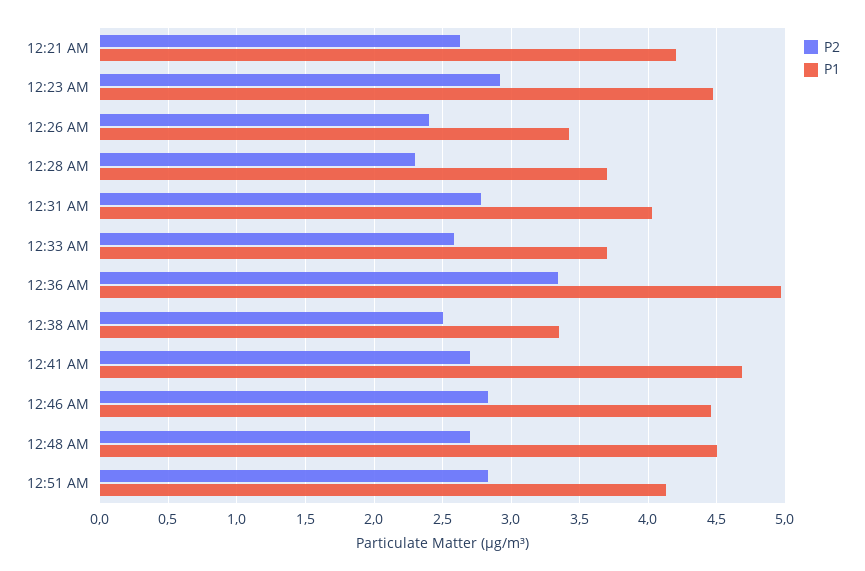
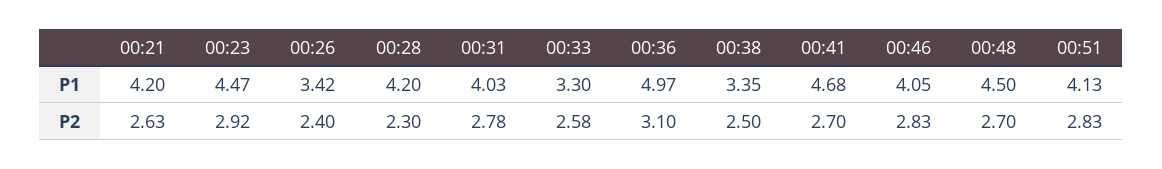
  {
    "P2": {
      "12:21 AM": 2.63,
      "12:23 AM": 2.92,
      "12:26 AM": 2.4,
      "12:28 AM": 2.3,
      "12:31 AM": 2.78,
      "12:33 AM": 2.58,
-     "12:36 AM": 3.35,
+     "12:36 AM": 3.1,
      "12:38 AM": 2.5,
      "12:41 AM": 2.7,
      "12:46 AM": 2.83,
      "12:48 AM": 2.7,
      "12:51 AM": 2.83
    },
    "P1": {
      "12:21 AM": 4.2,
      "12:23 AM": 4.47,
      "12:26 AM": 3.42,
-     "12:28 AM": 3.7,
+     "12:28 AM": 4.2,
      "12:31 AM": 4.03,
-     "12:33 AM": 3.7,
+     "12:33 AM": 3.3,
      "12:36 AM": 4.97,
      "12:38 AM": 3.35,
      "12:41 AM": 4.68,
-     "12:46 AM": 4.45,
+     "12:46 AM": 4.05,
      "12:48 AM": 4.5,
      "12:51 AM": 4.13
    }
  }

